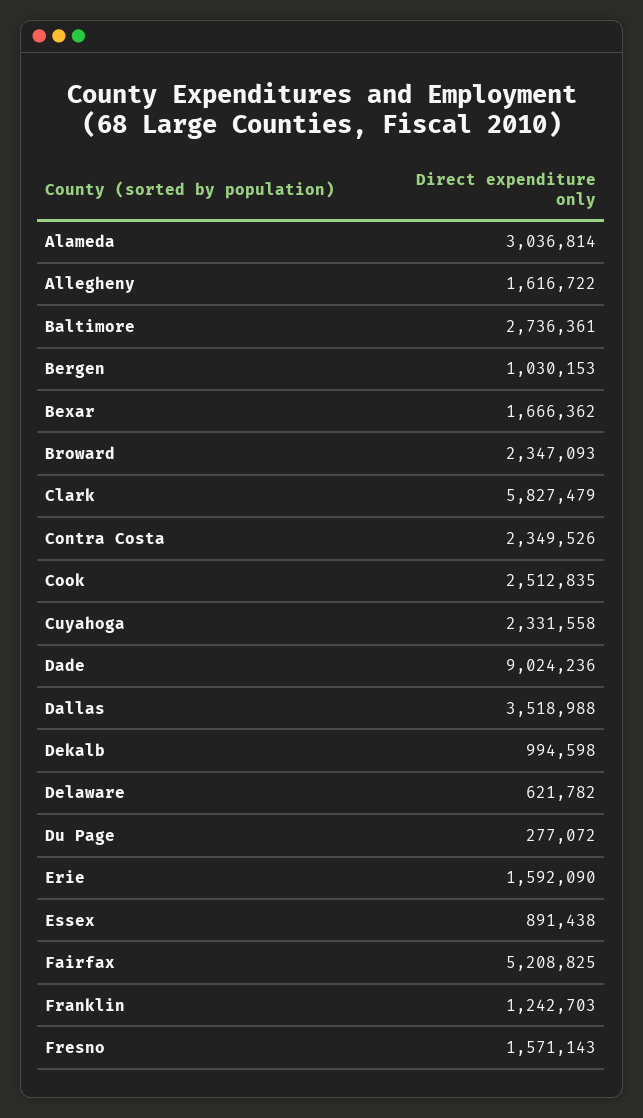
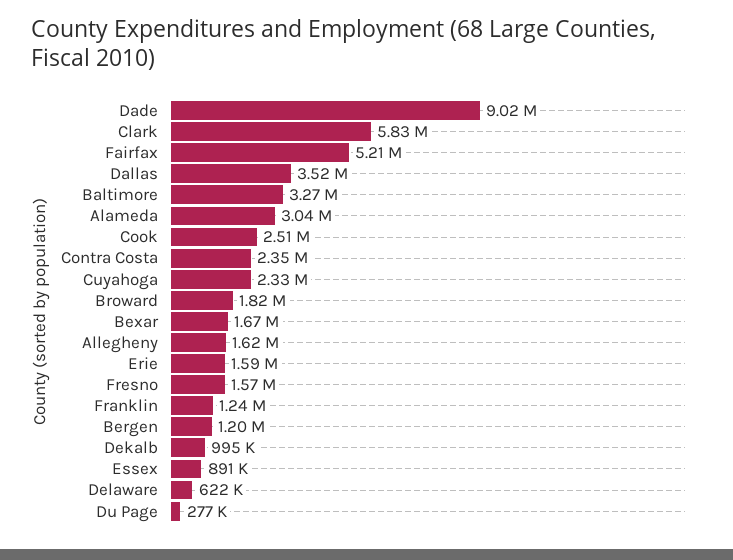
  {
    "Alameda": 3036814,
    "Allegheny": 1616722,
-   "Baltimore": 2736361,
+   "Baltimore": 3270000,
-   "Bergen": 1030153,
+   "Bergen": 1200000,
    "Bexar": 1666362,
-   "Broward": 2347093,
+   "Broward": 1820000,
    "Clark": 5827479,
    "Contra Costa": 2349526,
    "Cook": 2512835,
    "Cuyahoga": 2331558,
    "Dade": 9024236,
    "Dallas": 3518988,
    "Dekalb": 994598,
    "Delaware": 621782,
    "Du Page": 277072,
    "Erie": 1592090,
    "Essex": 891438,
    "Fairfax": 5208825,
    "Franklin": 1242703,
    "Fresno": 1571143
  }

